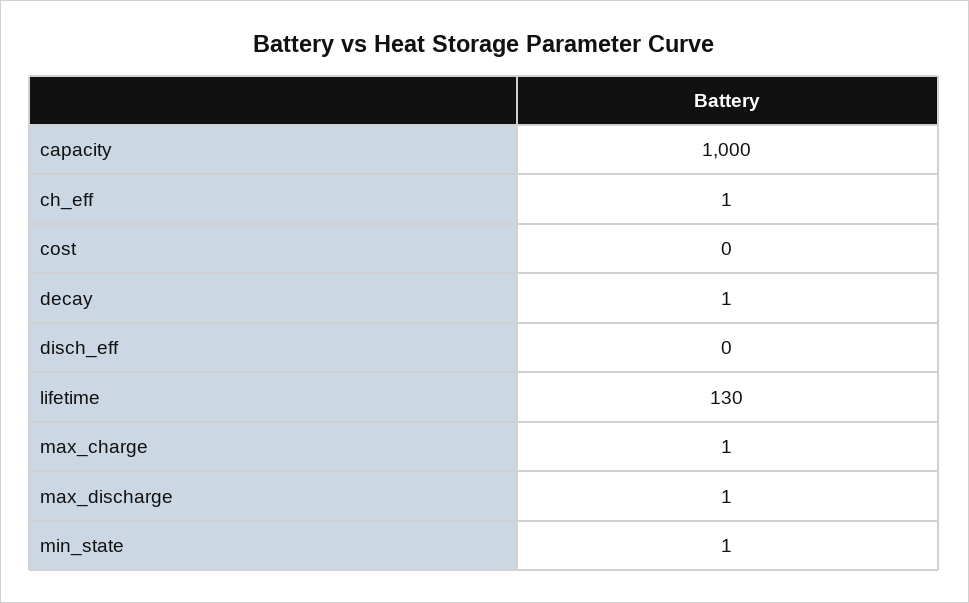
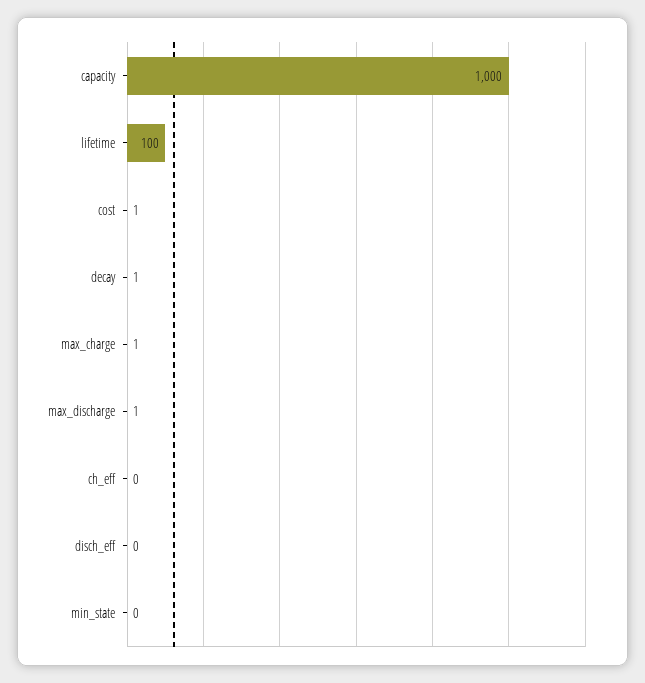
  {
    "capacity": 1000,
-   "ch_eff": 1,
+   "ch_eff": 0,
-   "cost": 0,
+   "cost": 1,
    "decay": 1,
    "disch_eff": 0,
-   "lifetime": 130,
+   "lifetime": 100,
    "max_charge": 1,
    "max_discharge": 1,
-   "min_state": 1
+   "min_state": 0
  }

